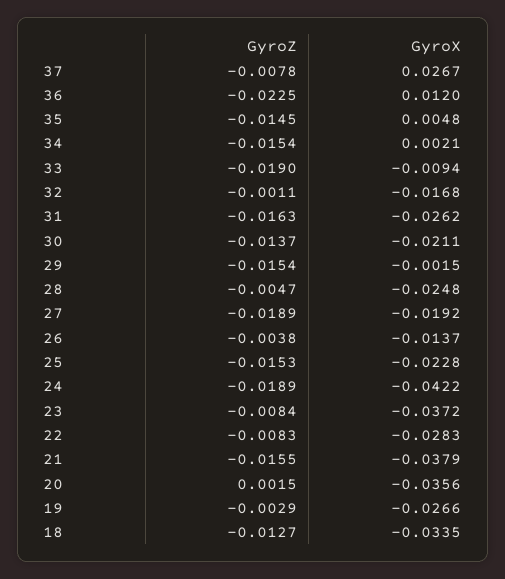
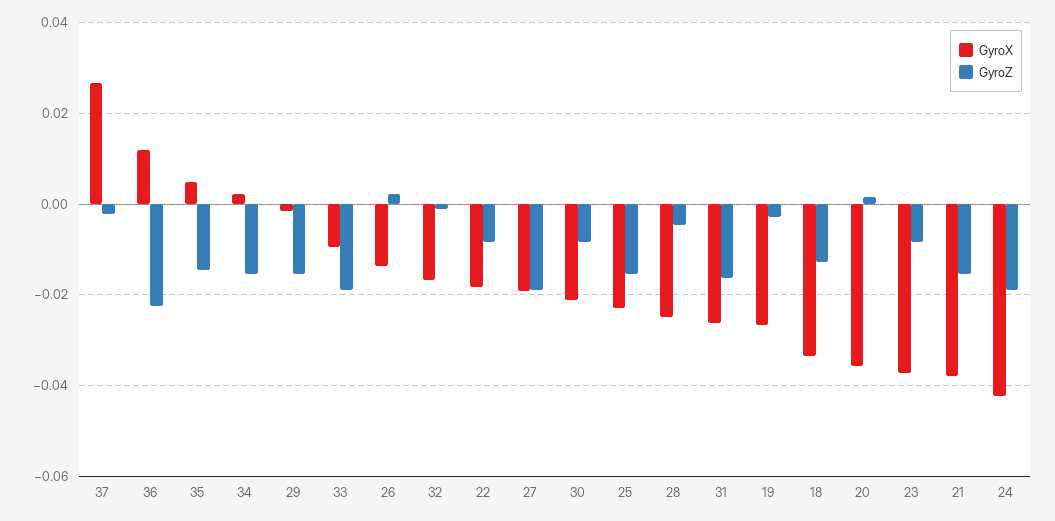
  {
    "GyroZ": {
-     "37": -0.0078,
+     "37": -0.002,
      "36": -0.0225,
      "35": -0.0145,
      "34": -0.0154,
      "33": -0.019,
      "32": -0.0011,
      "31": -0.0163,
-     "30": -0.0137,
+     "30": -0.008,
      "29": -0.0154,
      "28": -0.0047,
      "27": -0.0189,
-     "26": -0.0038,
+     "26": 0.002,
      "25": -0.0153,
      "24": -0.0189,
      "23": -0.0084,
      "22": -0.0083,
      "21": -0.0155,
      "20": 0.0015,
      "19": -0.0029,
      "18": -0.0127
    },
    "GyroX": {
      "37": 0.0267,
      "36": 0.012,
      "35": 0.0048,
      "34": 0.0021,
      "33": -0.0094,
      "32": -0.0168,
      "31": -0.0262,
      "30": -0.0211,
      "29": -0.0015,
      "28": -0.0248,
      "27": -0.0192,
      "26": -0.0137,
      "25": -0.0228,
      "24": -0.0422,
      "23": -0.0372,
-     "22": -0.0283,
+     "22": -0.018,
      "21": -0.0379,
      "20": -0.0356,
      "19": -0.0266,
      "18": -0.0335
    }
  }

